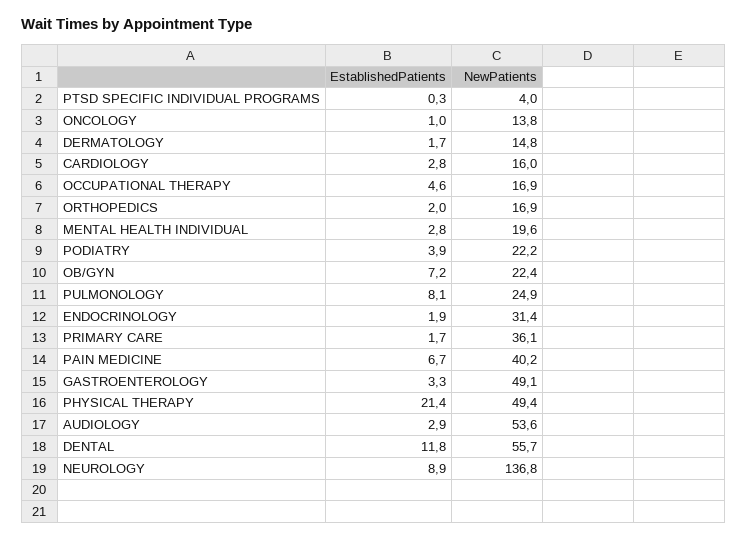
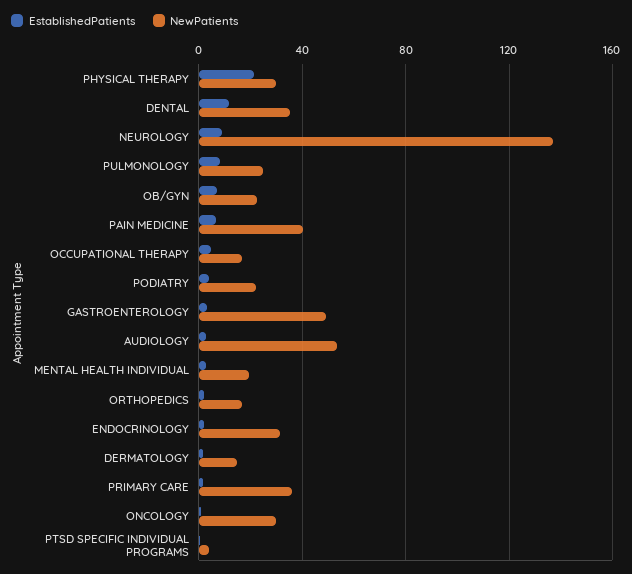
  {
    "EstablishedPatients": {
      "PTSD SPECIFIC INDIVIDUAL PROGRAMS": 0.3,
      "ONCOLOGY": 1,
      "DERMATOLOGY": 1.7,
-     "CARDIOLOGY": 2.8,
      "OCCUPATIONAL THERAPY": 4.6,
      "ORTHOPEDICS": 2,
      "MENTAL HEALTH INDIVIDUAL": 2.8,
      "PODIATRY": 3.9,
      "OB/GYN": 7.2,
      "PULMONOLOGY": 8.1,
      "ENDOCRINOLOGY": 1.9,
      "PRIMARY CARE": 1.7,
      "PAIN MEDICINE": 6.7,
      "GASTROENTEROLOGY": 3.3,
      "PHYSICAL THERAPY": 21.4,
      "AUDIOLOGY": 2.9,
      "DENTAL": 11.8,
      "NEUROLOGY": 8.9
    },
    "NewPatients": {
      "PTSD SPECIFIC INDIVIDUAL PROGRAMS": 4,
-     "ONCOLOGY": 13.8,
+     "ONCOLOGY": 30,
      "DERMATOLOGY": 14.8,
-     "CARDIOLOGY": 16,
      "OCCUPATIONAL THERAPY": 16.9,
      "ORTHOPEDICS": 16.9,
      "MENTAL HEALTH INDIVIDUAL": 19.6,
      "PODIATRY": 22.2,
      "OB/GYN": 22.4,
      "PULMONOLOGY": 24.9,
      "ENDOCRINOLOGY": 31.4,
      "PRIMARY CARE": 36.1,
      "PAIN MEDICINE": 40.2,
      "GASTROENTEROLOGY": 49.1,
-     "PHYSICAL THERAPY": 49.4,
+     "PHYSICAL THERAPY": 30,
      "AUDIOLOGY": 53.6,
-     "DENTAL": 55.7,
+     "DENTAL": 35,
      "NEUROLOGY": 136.8
    }
  }

